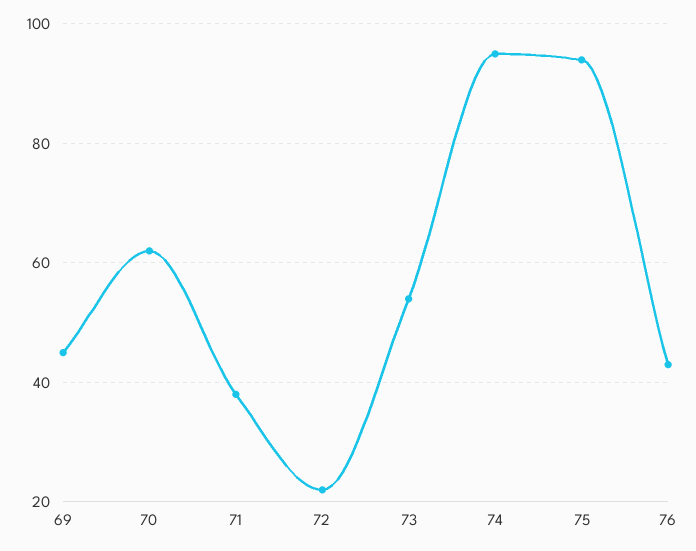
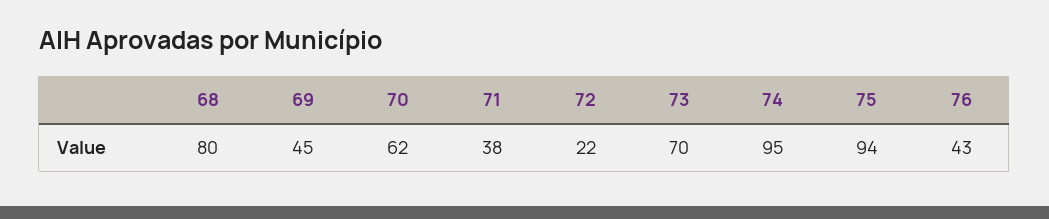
  {
    "69": 45,
    "70": 62,
    "71": 38,
    "72": 22,
-   "73": 55,
+   "73": 70,
    "74": 95,
    "75": 94,
-   "76": 43
+   "76": 43,
+   "68": 80
  }

